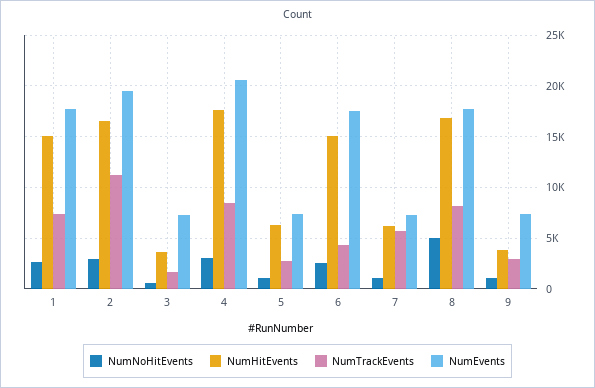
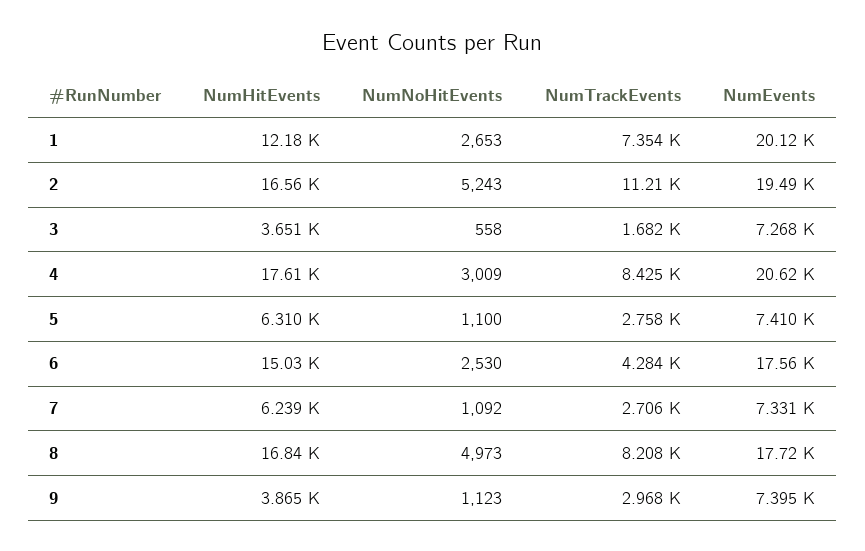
  {
    "NumNoHitEvents": {
      "1": 2653,
-     "2": 3000,
+     "2": 5243,
      "3": 558,
      "4": 3009,
      "5": 1100,
      "6": 2530,
      "7": 1092,
      "8": 4973,
      "9": 1123
    },
    "NumHitEvents": {
-     "1": 15000,
+     "1": 12180,
      "2": 16560,
      "3": 3651,
      "4": 17610,
      "5": 6310,
      "6": 15030,
      "7": 6239,
      "8": 16840,
      "9": 3865
    },
    "NumTrackEvents": {
      "1": 7354,
      "2": 11210,
      "3": 1682,
      "4": 8425,
      "5": 2758,
      "6": 4284,
-     "7": 6000,
+     "7": 2706,
      "8": 8208,
      "9": 2968
    },
    "NumEvents": {
-     "1": 18000,
+     "1": 20120,
      "2": 19490,
      "3": 7268,
      "4": 20620,
      "5": 7410,
      "6": 17560,
      "7": 7331,
      "8": 17720,
      "9": 7395
    }
  }

